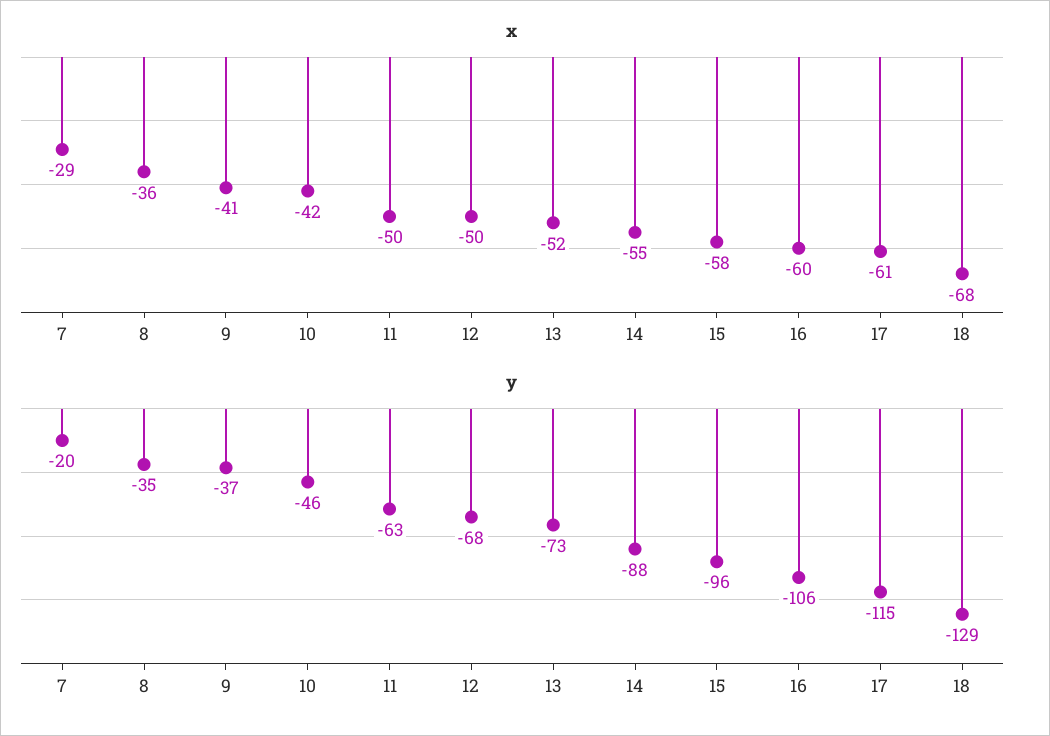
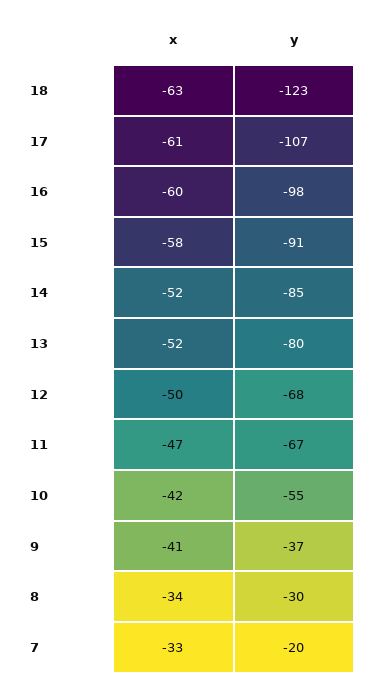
  {
    "x": {
-     "7": -29,
+     "7": -33,
-     "8": -36,
+     "8": -34,
      "9": -41,
      "10": -42,
-     "11": -50,
+     "11": -47,
      "12": -50,
      "13": -52,
-     "14": -55,
+     "14": -52,
      "15": -58,
      "16": -60,
      "17": -61,
-     "18": -68
+     "18": -63
    },
    "y": {
      "7": -20,
-     "8": -35,
+     "8": -30,
      "9": -37,
-     "10": -46,
+     "10": -55,
-     "11": -63,
+     "11": -67,
      "12": -68,
-     "13": -73,
+     "13": -80,
-     "14": -88,
+     "14": -85,
-     "15": -96,
+     "15": -91,
-     "16": -106,
+     "16": -98,
-     "17": -115,
+     "17": -107,
-     "18": -129
+     "18": -123
    }
  }

